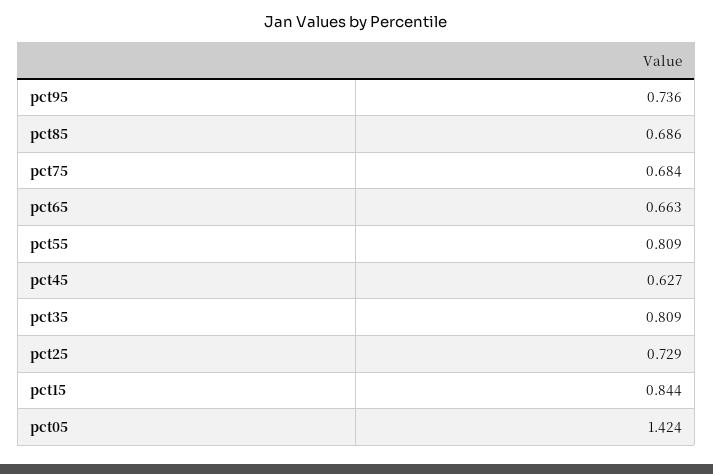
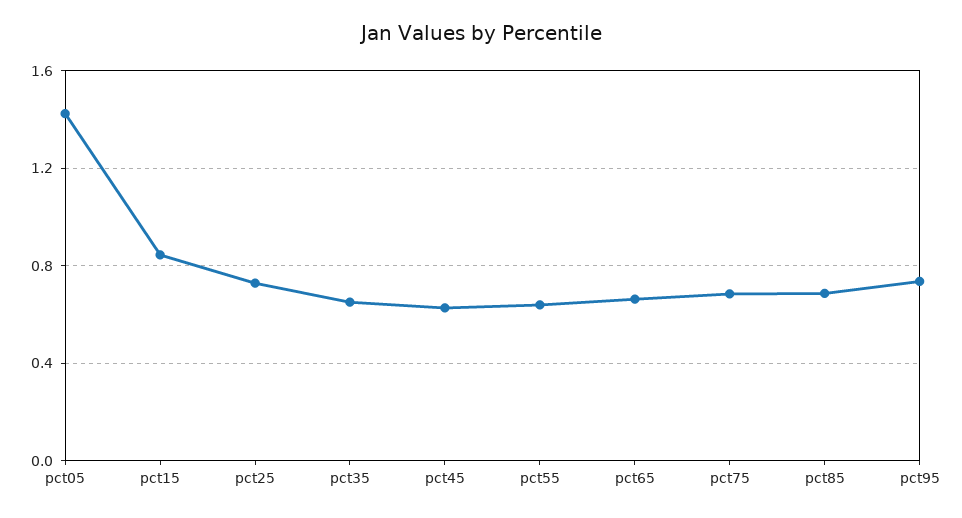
  {
    "pct95": 0.736,
    "pct85": 0.686,
    "pct75": 0.684,
    "pct65": 0.663,
-   "pct55": 0.809,
+   "pct55": 0.65,
    "pct45": 0.627,
-   "pct35": 0.809,
+   "pct35": 0.65,
    "pct25": 0.729,
    "pct15": 0.844,
    "pct05": 1.424
  }

